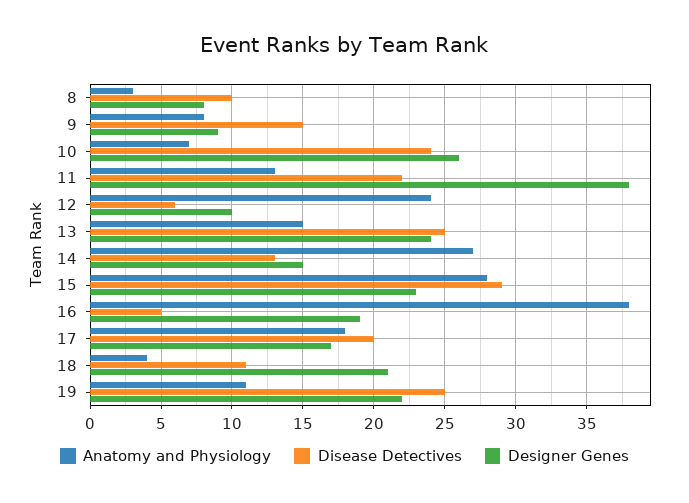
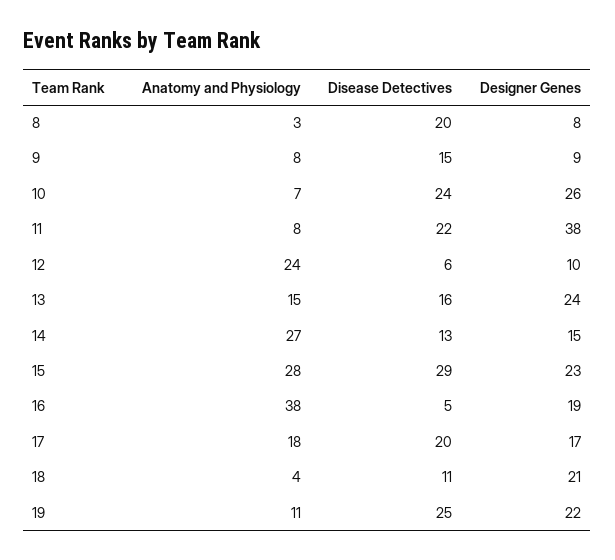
  {
    "Anatomy and Physiology": {
      "8": 3,
      "9": 8,
      "10": 7,
-     "11": 13,
+     "11": 8,
      "12": 24,
      "13": 15,
      "14": 27,
      "15": 28,
      "16": 38,
      "17": 18,
      "18": 4,
      "19": 11
    },
    "Disease Detectives": {
-     "8": 10,
+     "8": 20,
      "9": 15,
      "10": 24,
      "11": 22,
      "12": 6,
-     "13": 25,
+     "13": 16,
      "14": 13,
      "15": 29,
      "16": 5,
      "17": 20,
      "18": 11,
      "19": 25
    },
    "Designer Genes": {
      "8": 8,
      "9": 9,
      "10": 26,
      "11": 38,
      "12": 10,
      "13": 24,
      "14": 15,
      "15": 23,
      "16": 19,
      "17": 17,
      "18": 21,
      "19": 22
    }
  }

